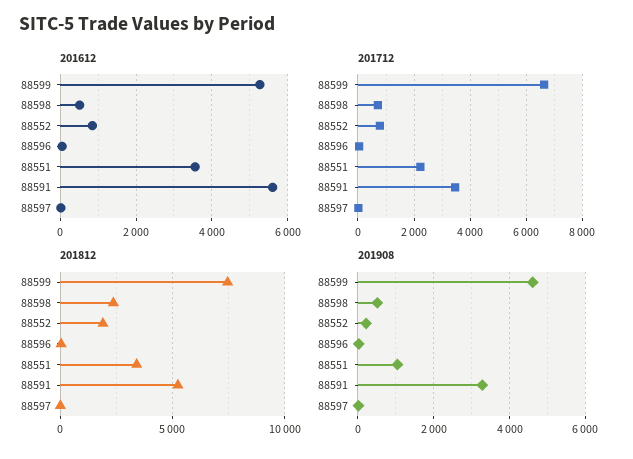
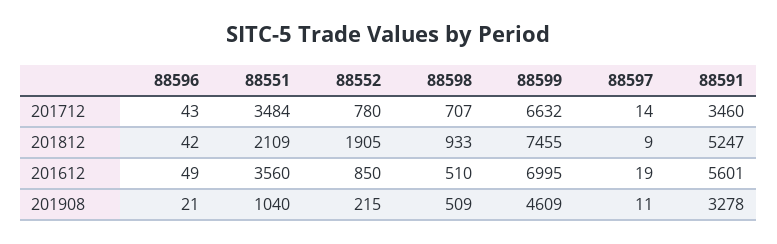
  {
    "201612": {
-     "88599": 5200,
+     "88599": 6995,
      "88598": 510,
      "88552": 850,
      "88596": 49,
      "88551": 3560,
      "88591": 5601,
      "88597": 19
    },
    "201712": {
      "88599": 6632,
      "88598": 707,
      "88552": 780,
      "88596": 43,
-     "88551": 2250,
+     "88551": 3484,
      "88591": 3460,
      "88597": 14
    },
    "201812": {
      "88599": 7455,
-     "88598": 2500,
+     "88598": 933,
      "88552": 1905,
      "88596": 42,
-     "88551": 3500,
+     "88551": 2109,
      "88591": 5247,
      "88597": 9
    },
    "201908": {
      "88599": 4609,
      "88598": 509,
      "88552": 215,
      "88596": 21,
      "88551": 1040,
      "88591": 3278,
      "88597": 11
    }
  }

